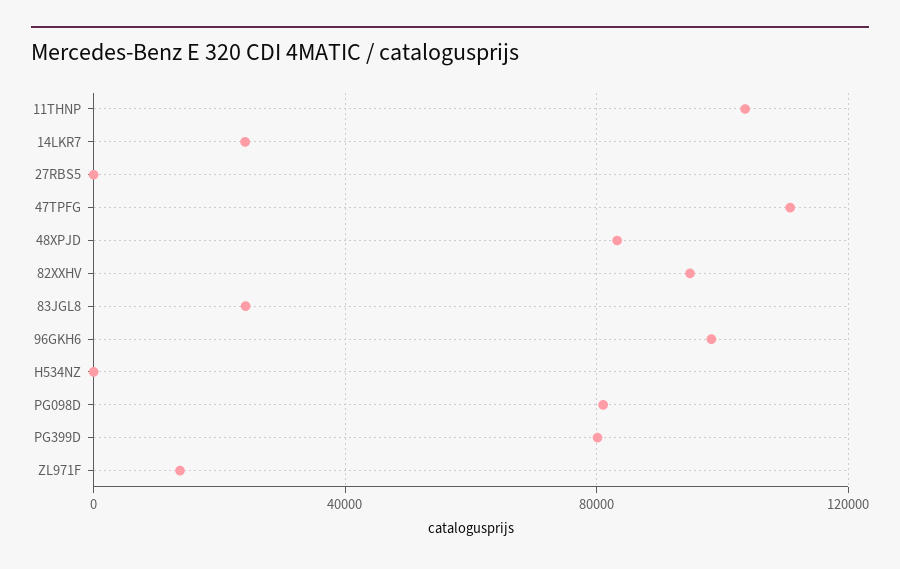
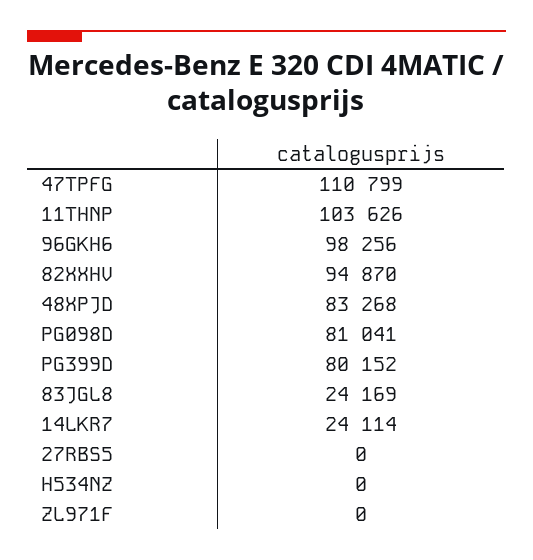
  {
    "11THNP": 103626,
    "14LKR7": 24114,
    "27RBS5": 0,
    "47TPFG": 110799,
    "48XPJD": 83268,
    "82XXHV": 94870,
    "83JGL8": 24169,
    "96GKH6": 98256,
    "H534NZ": 0,
    "PG098D": 81041,
    "PG399D": 80152,
-   "ZL971F": 15000
+   "ZL971F": 0
  }

